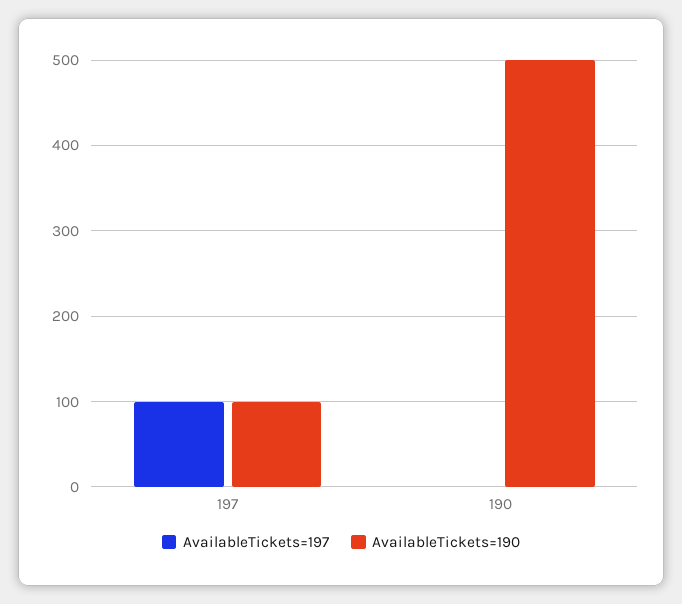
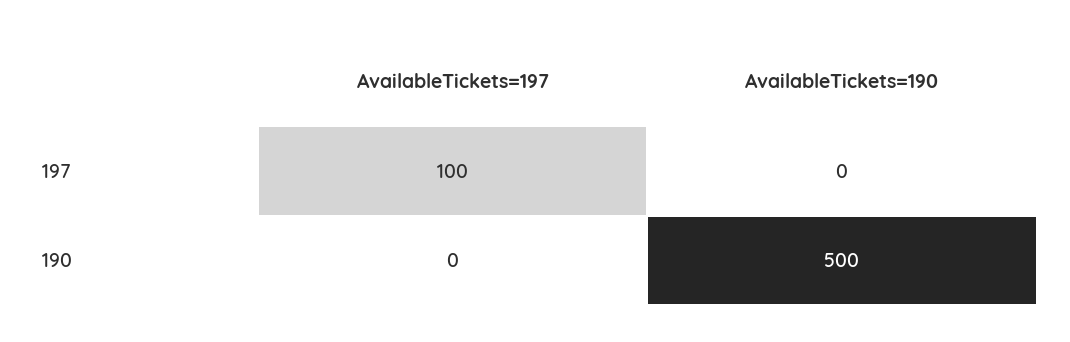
  {
    "AvailableTickets=197": {
      "197": 100,
      "190": 0
    },
    "AvailableTickets=190": {
-     "197": 100,
+     "197": 0,
      "190": 500
    }
  }

